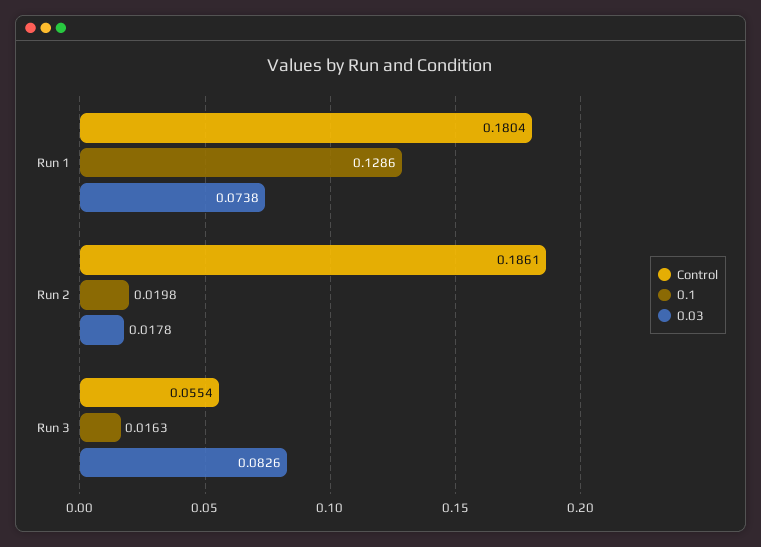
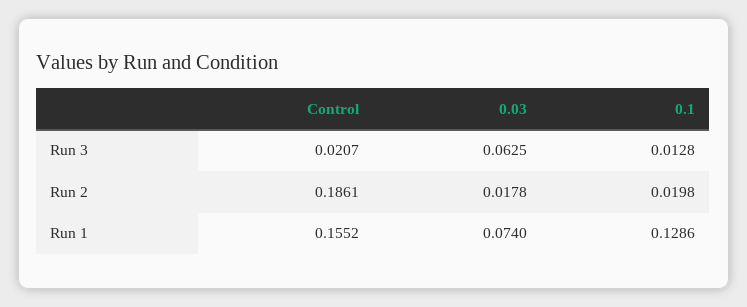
  {
    "Control": {
-     "Run 1": 0.1804,
+     "Run 1": 0.1552,
      "Run 2": 0.1861,
-     "Run 3": 0.0554
+     "Run 3": 0.0207
    },
    "0.1": {
      "Run 1": 0.1286,
      "Run 2": 0.0198,
-     "Run 3": 0.0163
+     "Run 3": 0.0128
    },
    "0.03": {
-     "Run 1": 0.0738,
+     "Run 1": 0.074,
      "Run 2": 0.0178,
-     "Run 3": 0.0826
+     "Run 3": 0.0625
    }
  }

